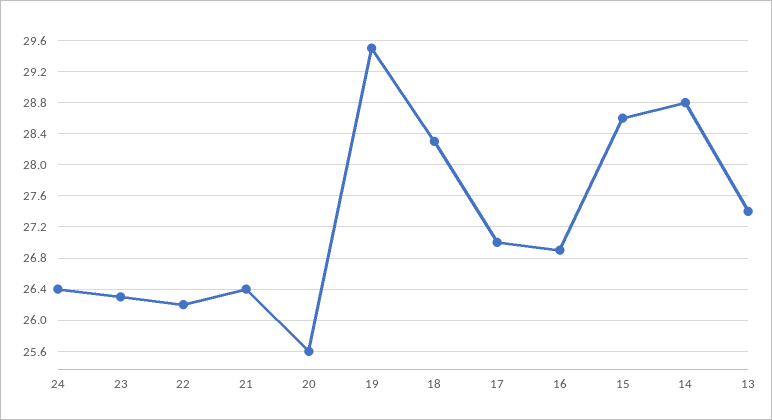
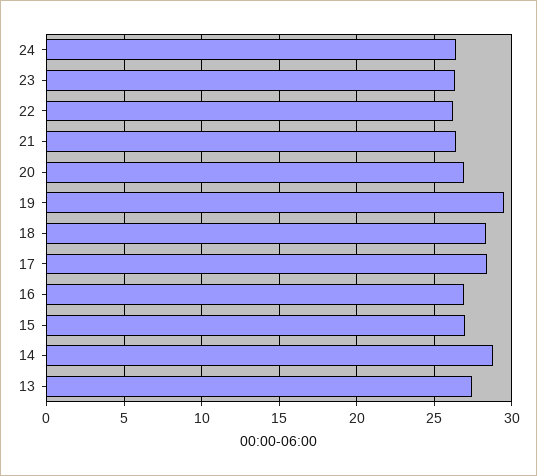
  {
    "24": 26.4,
    "23": 26.3,
    "22": 26.2,
    "21": 26.4,
-   "20": 25.6,
+   "20": 27,
    "19": 29.5,
    "18": 28.3,
-   "17": 27,
+   "17": 28.5,
    "16": 26.9,
-   "15": 28.6,
+   "15": 27,
    "14": 28.8,
    "13": 27.4
  }

